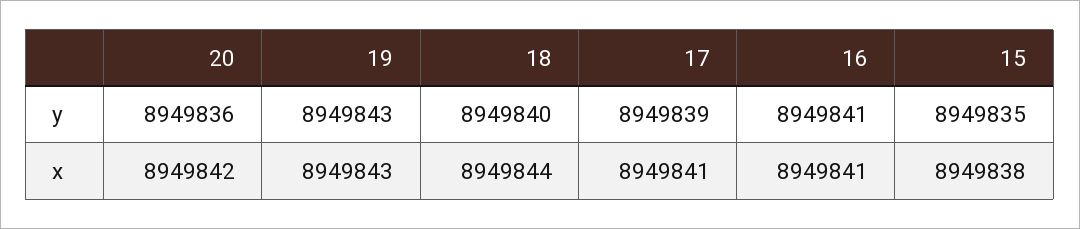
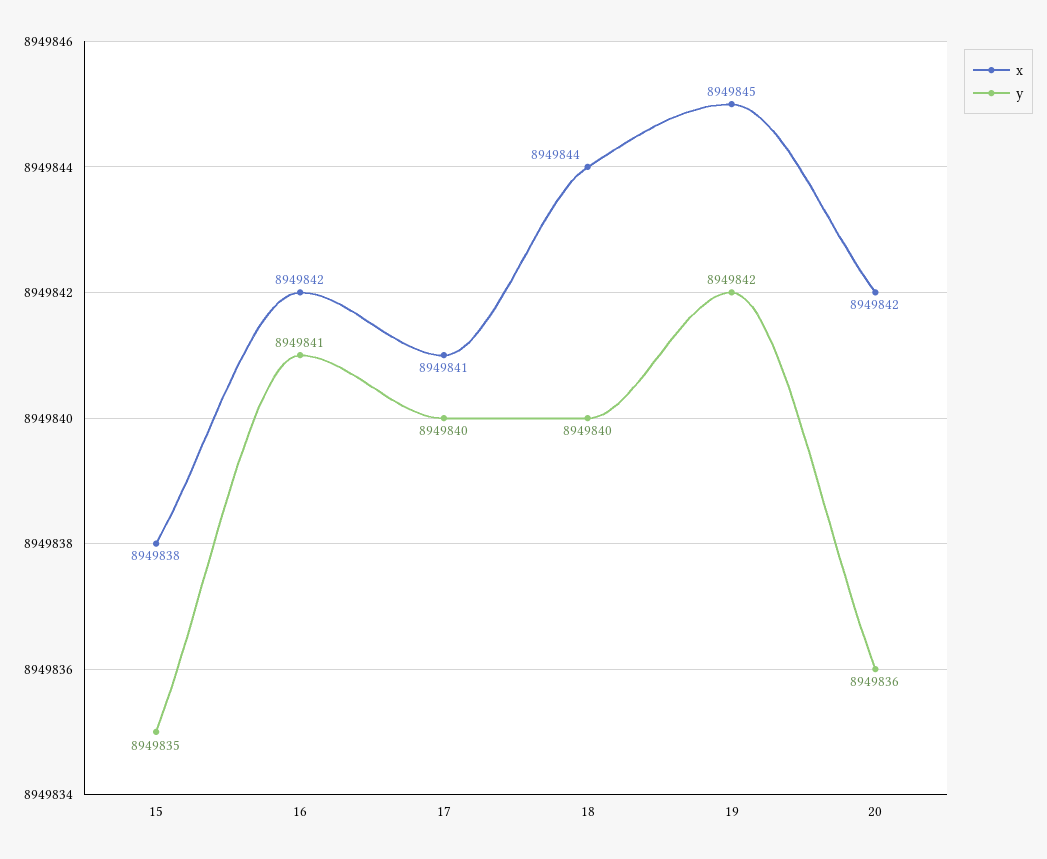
  {
    "y": {
      "20": 8949836,
-     "19": 8949843,
+     "19": 8949842,
      "18": 8949840,
-     "17": 8949839,
+     "17": 8949840,
      "16": 8949841,
      "15": 8949835
    },
    "x": {
      "20": 8949842,
-     "19": 8949843,
+     "19": 8949845,
      "18": 8949844,
      "17": 8949841,
-     "16": 8949841,
+     "16": 8949842,
      "15": 8949838
    }
  }

